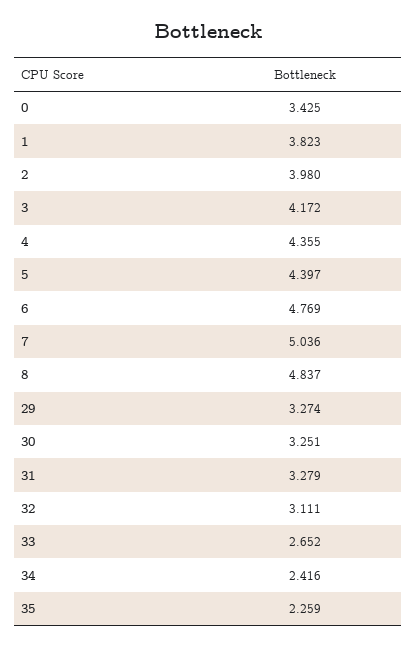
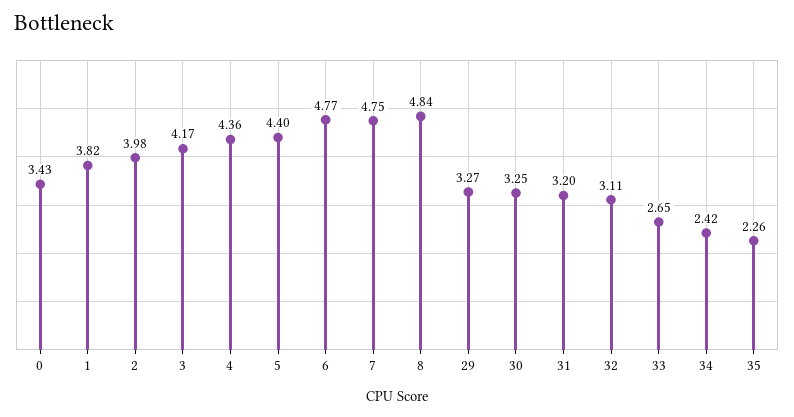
  {
    "0": 3.425,
    "1": 3.823,
    "2": 3.98,
    "3": 4.172,
    "4": 4.355,
    "5": 4.397,
    "6": 4.769,
-   "7": 5.036,
+   "7": 4.75,
    "8": 4.837,
    "29": 3.274,
    "30": 3.251,
-   "31": 3.279,
+   "31": 3.2,
    "32": 3.111,
    "33": 2.652,
    "34": 2.416,
    "35": 2.259
  }

